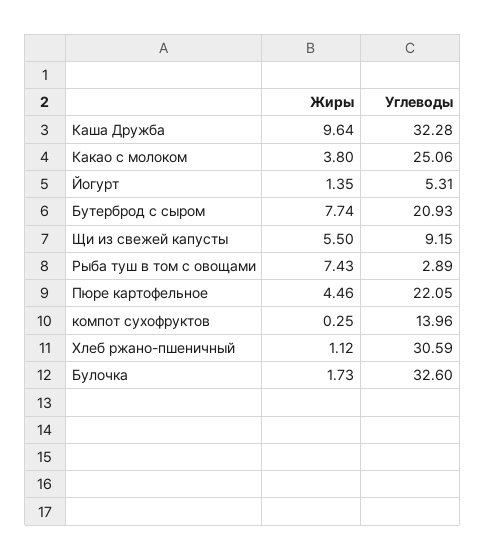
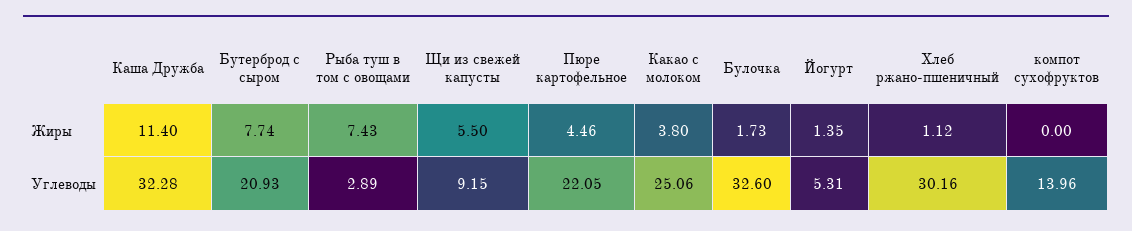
  {
    "Жиры": {
-     "Каша Дружба": 9.64,
+     "Каша Дружба": 11.4,
      "Какао с молоком": 3.8,
      "Йогурт": 1.35,
      "Бутерброд с сыром": 7.74,
      "Щи из свежей капусты": 5.5,
      "Рыба туш в том с овощами": 7.43,
      "Пюре картофельное": 4.46,
-     "компот сухофруктов": 0.25,
+     "компот сухофруктов": 0,
      "Хлеб ржано-пшеничный": 1.12,
      "Булочка": 1.73
    },
    "Углеводы": {
      "Каша Дружба": 32.28,
      "Какао с молоком": 25.06,
      "Йогурт": 5.31,
      "Бутерброд с сыром": 20.93,
      "Щи из свежей капусты": 9.15,
      "Рыба туш в том с овощами": 2.89,
      "Пюре картофельное": 22.05,
      "компот сухофруктов": 13.96,
-     "Хлеб ржано-пшеничный": 30.59,
+     "Хлеб ржано-пшеничный": 30.16,
      "Булочка": 32.6
    }
  }

